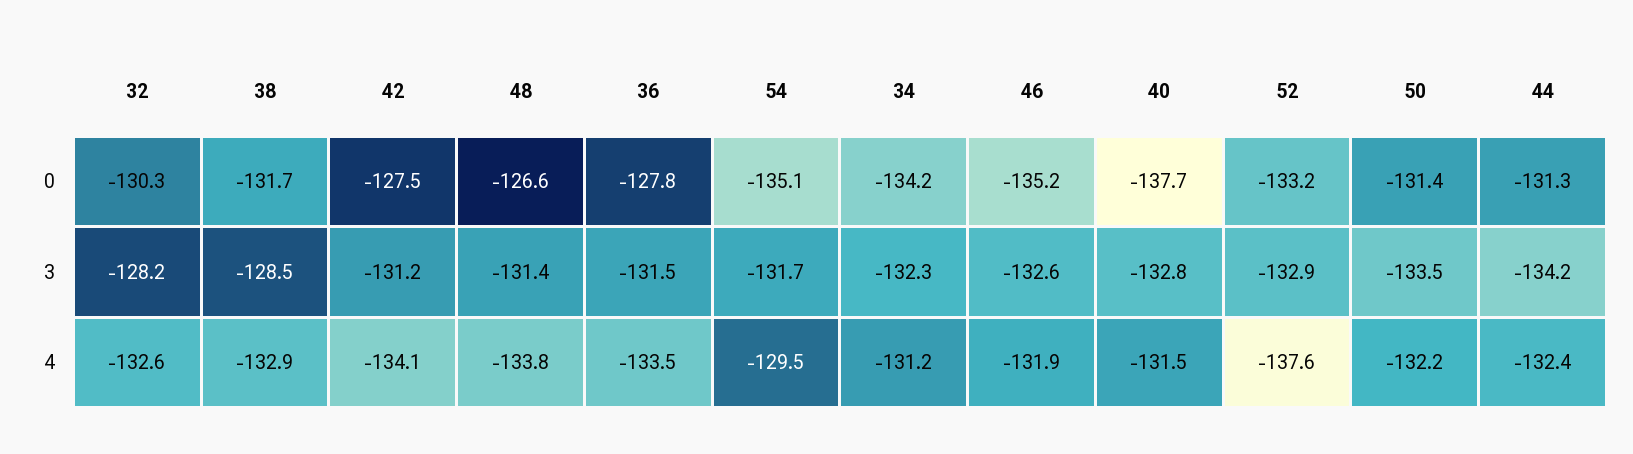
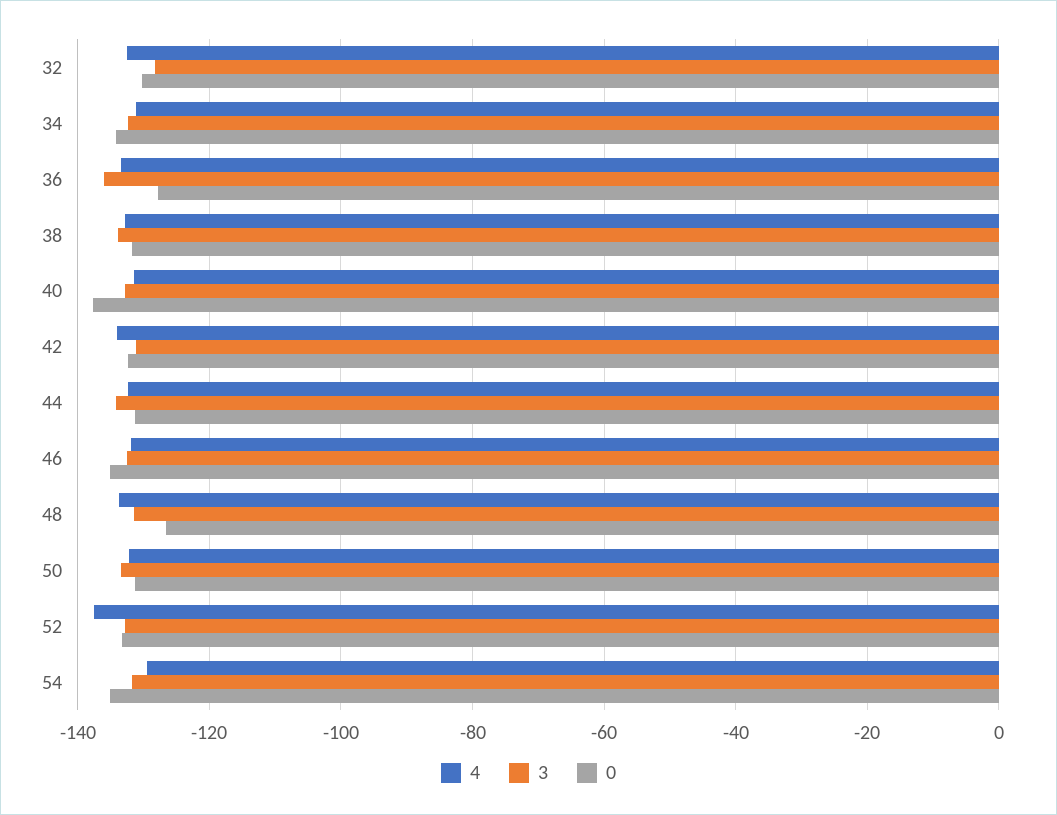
  {
    "0": {
      "32": -130.3,
      "38": -131.7,
-     "42": -127.5,
+     "42": -132,
      "48": -126.6,
      "36": -127.8,
      "54": -135.1,
      "34": -134.2,
      "46": -135.2,
      "40": -137.7,
      "52": -133.2,
      "50": -131.4,
      "44": -131.3
    },
    "3": {
      "32": -128.2,
-     "38": -128.5,
+     "38": -134,
      "42": -131.2,
      "48": -131.4,
-     "36": -131.5,
+     "36": -136,
      "54": -131.7,
      "34": -132.3,
      "46": -132.6,
      "40": -132.8,
      "52": -132.9,
      "50": -133.5,
      "44": -134.2
    },
    "4": {
      "32": -132.6,
      "38": -132.9,
      "42": -134.1,
      "48": -133.8,
      "36": -133.5,
      "54": -129.5,
      "34": -131.2,
      "46": -131.9,
      "40": -131.5,
      "52": -137.6,
      "50": -132.2,
      "44": -132.4
    }
  }

